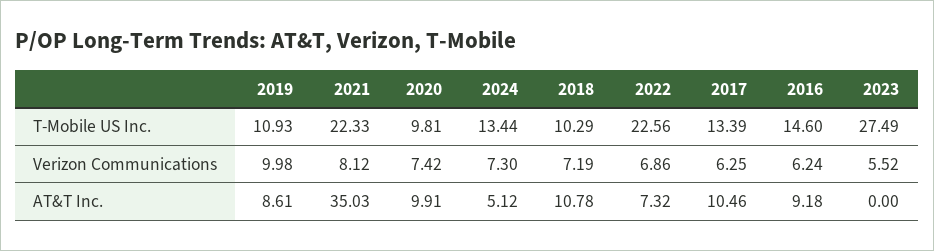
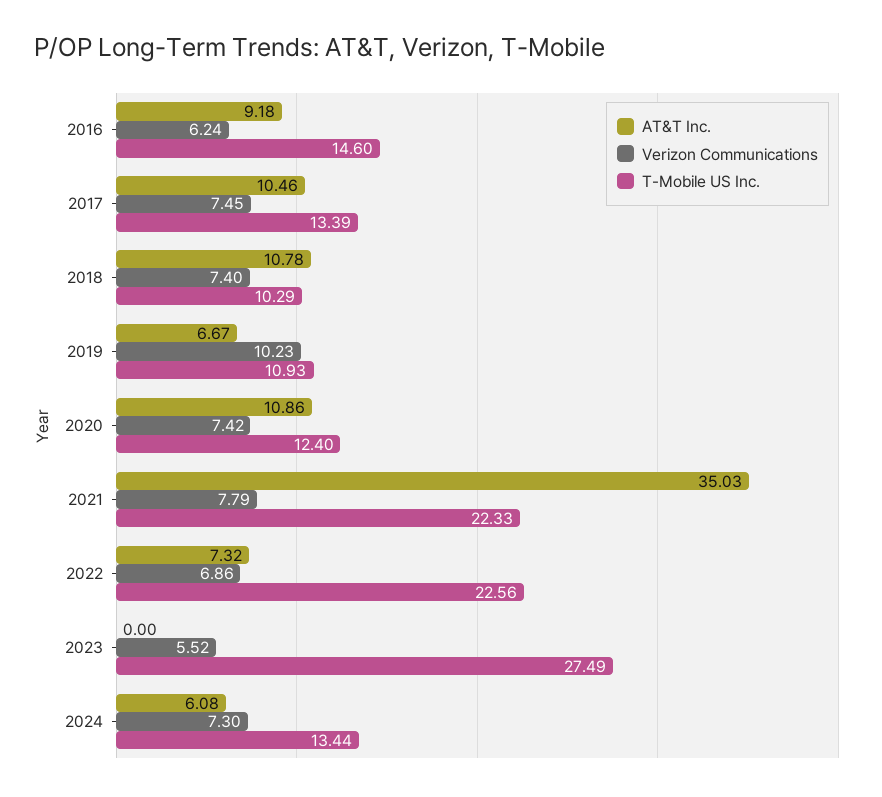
  {
    "T-Mobile US Inc.": {
      "2019": 10.93,
      "2021": 22.33,
-     "2020": 9.81,
+     "2020": 12.4,
      "2024": 13.44,
      "2018": 10.29,
      "2022": 22.56,
      "2017": 13.39,
      "2016": 14.6,
      "2023": 27.49
    },
    "Verizon Communications": {
-     "2019": 9.98,
+     "2019": 10.23,
-     "2021": 8.12,
+     "2021": 7.79,
      "2020": 7.42,
      "2024": 7.3,
-     "2018": 7.19,
+     "2018": 7.4,
      "2022": 6.86,
-     "2017": 6.25,
+     "2017": 7.45,
      "2016": 6.24,
      "2023": 5.52
    },
    "AT&T Inc.": {
-     "2019": 8.61,
+     "2019": 6.67,
      "2021": 35.03,
-     "2020": 9.91,
+     "2020": 10.86,
-     "2024": 5.12,
+     "2024": 6.08,
      "2018": 10.78,
      "2022": 7.32,
      "2017": 10.46,
      "2016": 9.18,
      "2023": 0
    }
  }

